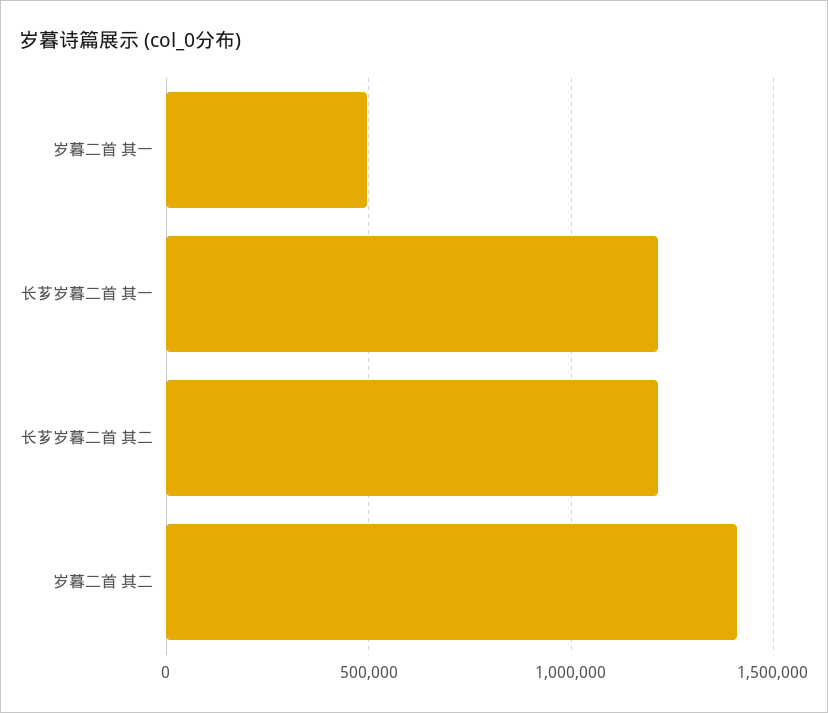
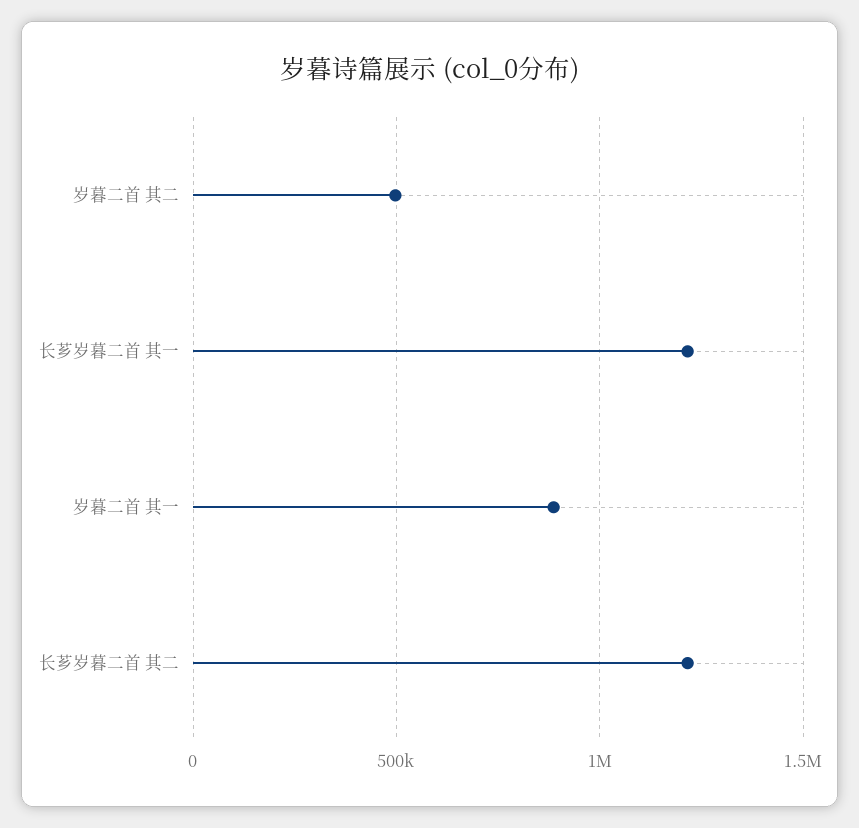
  {
-   "岁暮二首 其一": 500000,
+   "岁暮二首 其一": 900000,
    "长芗岁暮二首 其一": 1200000,
    "长芗岁暮二首 其二": 1200000,
-   "岁暮二首 其二": 1400000
+   "岁暮二首 其二": 500000
  }

